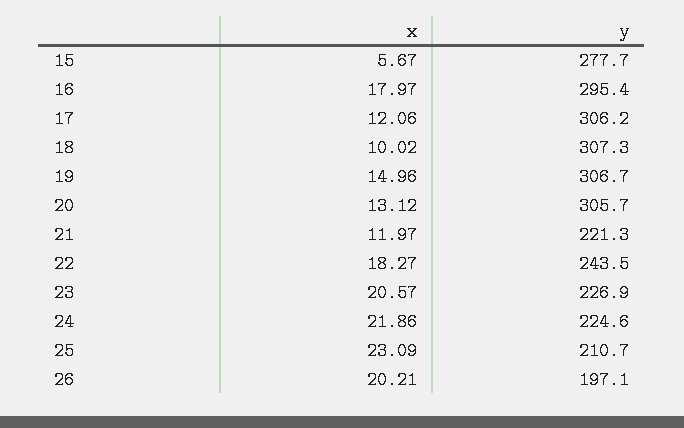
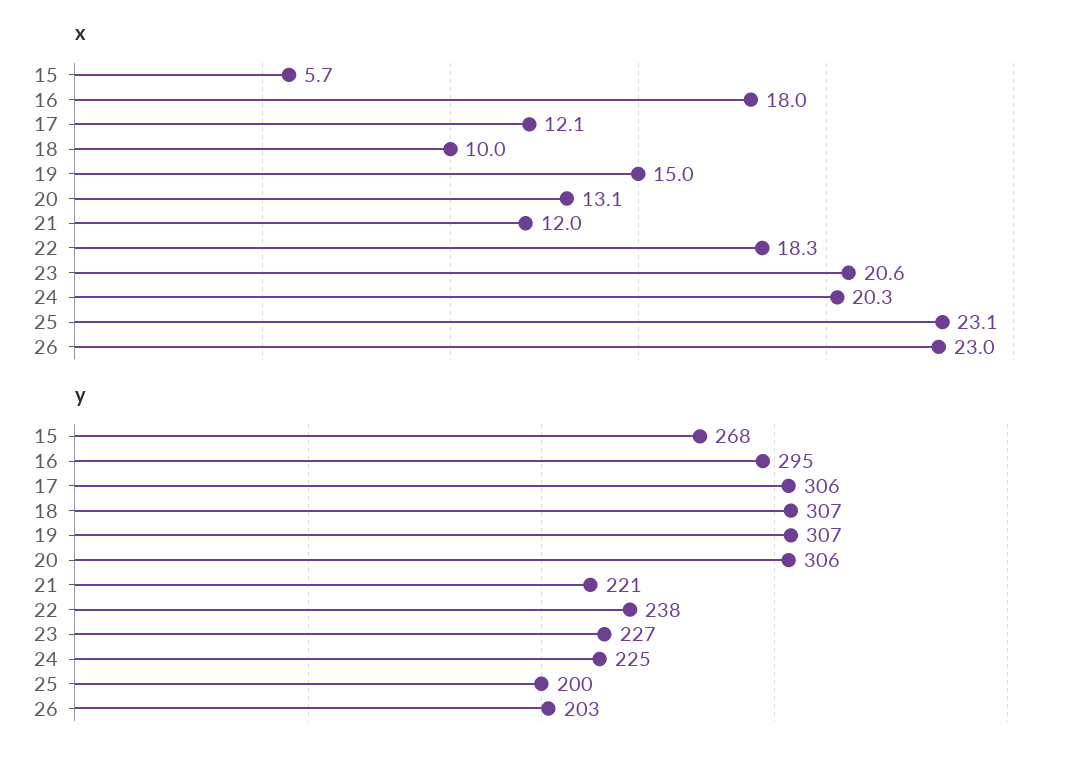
  {
    "x": {
      "15": 5.67,
      "16": 17.97,
      "17": 12.06,
      "18": 10.02,
      "19": 14.96,
      "20": 13.12,
      "21": 11.97,
      "22": 18.27,
      "23": 20.57,
-     "24": 21.86,
+     "24": 20.3,
      "25": 23.09,
-     "26": 20.21
+     "26": 23
    },
    "y": {
-     "15": 277.7,
+     "15": 268,
      "16": 295.4,
      "17": 306.2,
      "18": 307.3,
      "19": 306.7,
      "20": 305.7,
      "21": 221.3,
-     "22": 243.5,
+     "22": 238,
      "23": 226.9,
      "24": 224.6,
-     "25": 210.7,
+     "25": 200,
-     "26": 197.1
+     "26": 203
    }
  }

